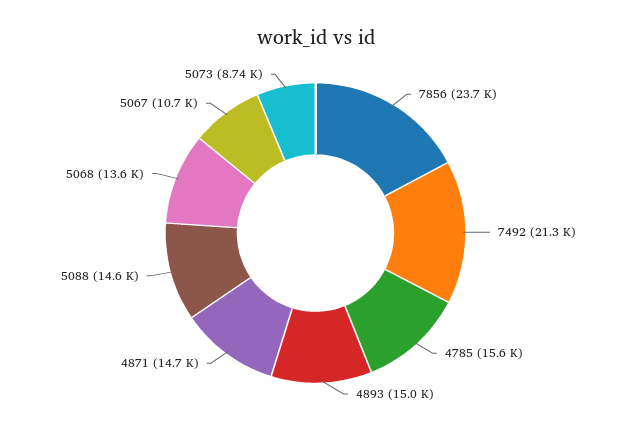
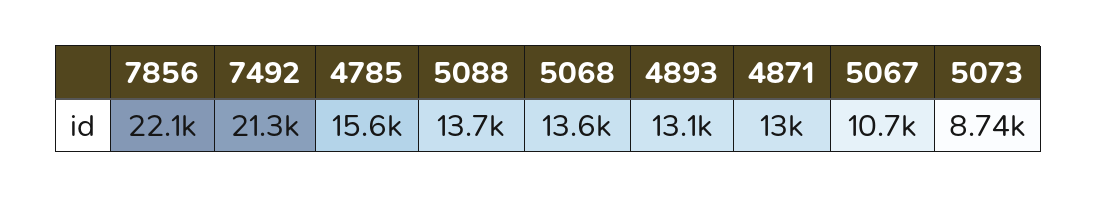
  {
-   "7856": 23700,
+   "7856": 22100,
    "7492": 21300,
    "4785": 15600,
-   "4893": 15000,
+   "4893": 13100,
-   "4871": 14700,
+   "4871": 13000,
-   "5088": 14600,
+   "5088": 13700,
    "5068": 13600,
    "5067": 10700,
    "5073": 8740
  }

